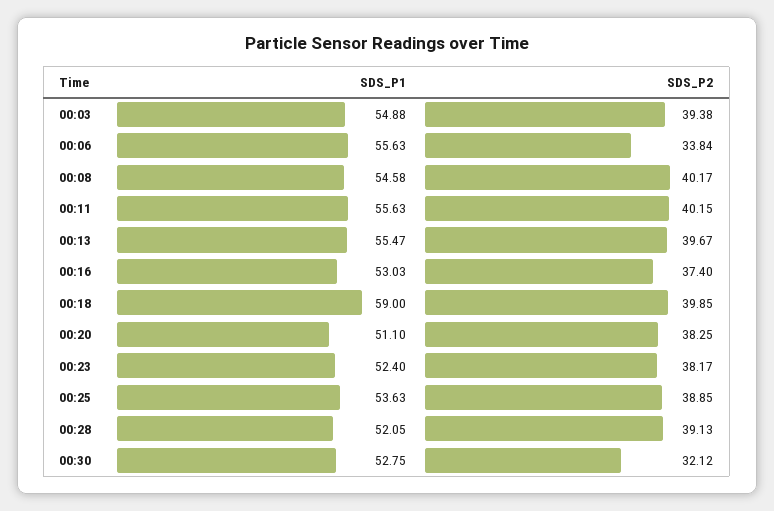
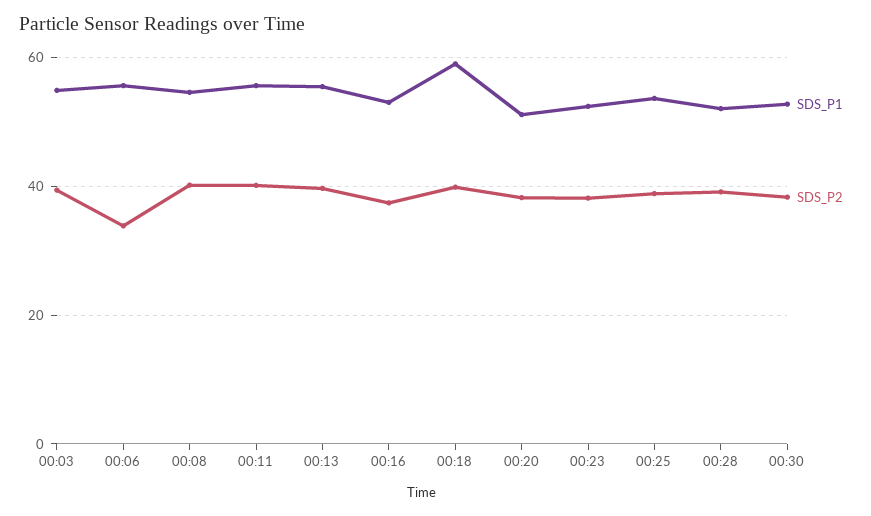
  {
    "SDS_P1": {
      "00:03": 54.88,
      "00:06": 55.63,
      "00:08": 54.58,
      "00:11": 55.63,
      "00:13": 55.47,
      "00:16": 53.03,
      "00:18": 59,
      "00:20": 51.1,
      "00:23": 52.4,
      "00:25": 53.63,
      "00:28": 52.05,
      "00:30": 52.75
    },
    "SDS_P2": {
      "00:03": 39.38,
      "00:06": 33.84,
      "00:08": 40.17,
      "00:11": 40.15,
      "00:13": 39.67,
      "00:16": 37.4,
      "00:18": 39.85,
      "00:20": 38.25,
      "00:23": 38.17,
      "00:25": 38.85,
      "00:28": 39.13,
-     "00:30": 32.12
+     "00:30": 38
    }
  }

